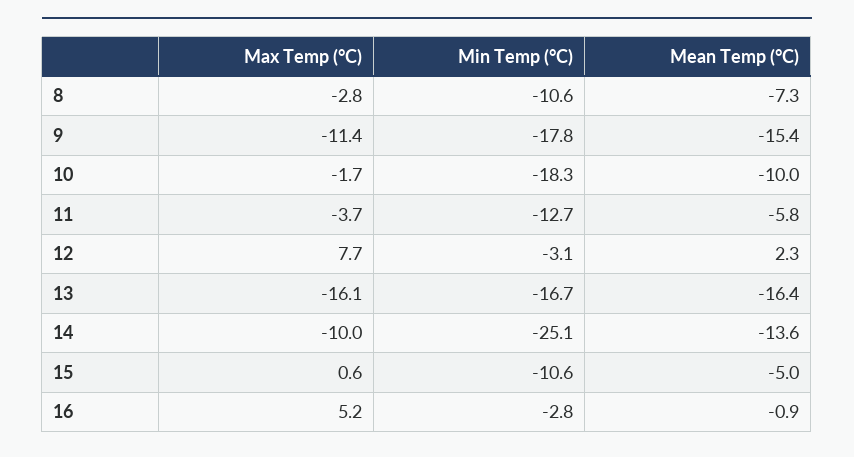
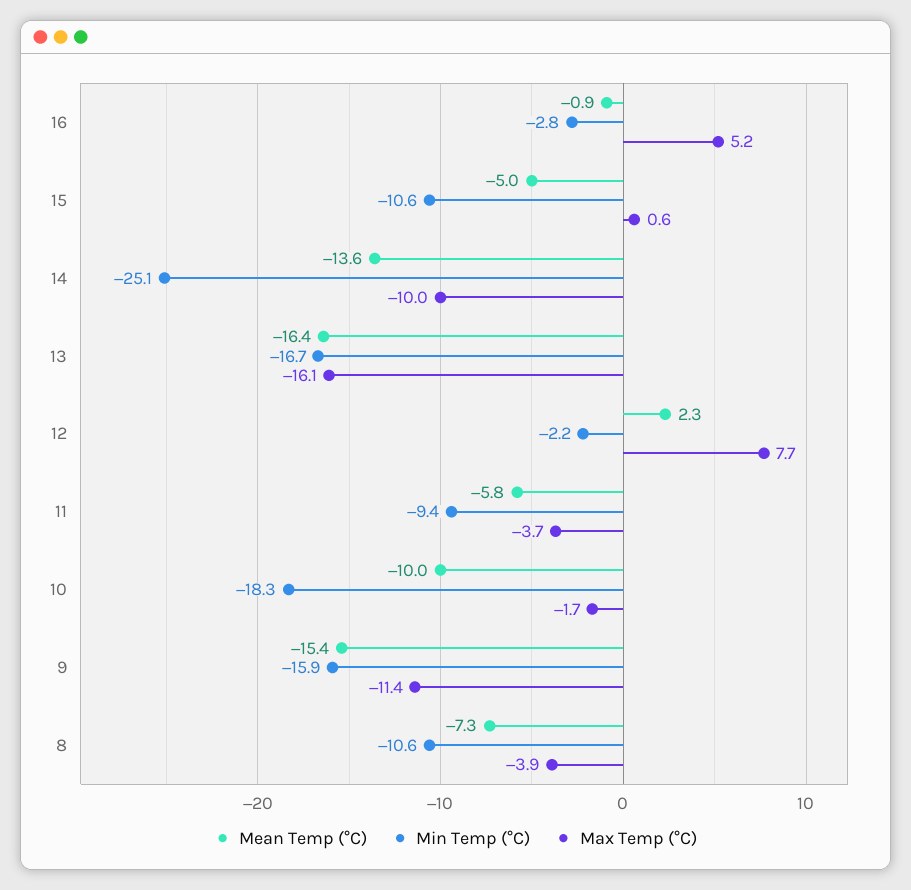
  {
    "Max Temp (°C)": {
-     "8": -2.8,
+     "8": -3.9,
      "9": -11.4,
      "10": -1.7,
      "11": -3.7,
      "12": 7.7,
      "13": -16.1,
      "14": -10,
      "15": 0.6,
      "16": 5.2
    },
    "Min Temp (°C)": {
      "8": -10.6,
-     "9": -17.8,
+     "9": -15.9,
      "10": -18.3,
-     "11": -12.7,
+     "11": -9.4,
-     "12": -3.1,
+     "12": -2.2,
      "13": -16.7,
      "14": -25.1,
      "15": -10.6,
      "16": -2.8
    },
    "Mean Temp (°C)": {
      "8": -7.3,
      "9": -15.4,
      "10": -10,
      "11": -5.8,
      "12": 2.3,
      "13": -16.4,
      "14": -13.6,
      "15": -5,
      "16": -0.9
    }
  }

